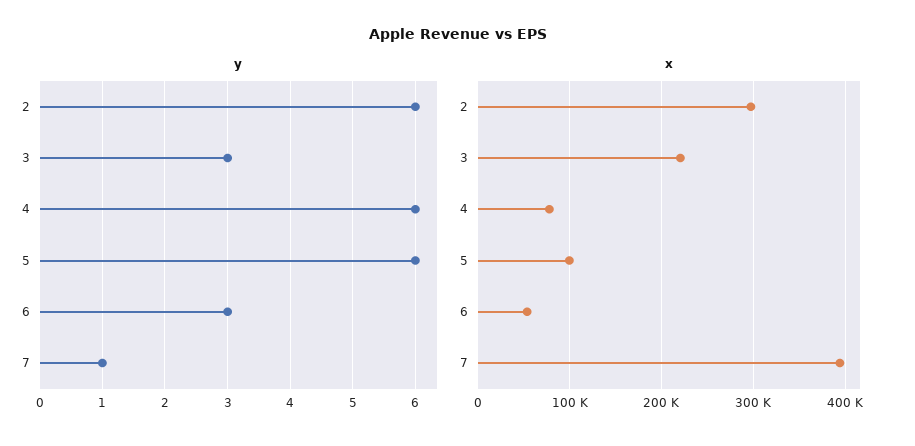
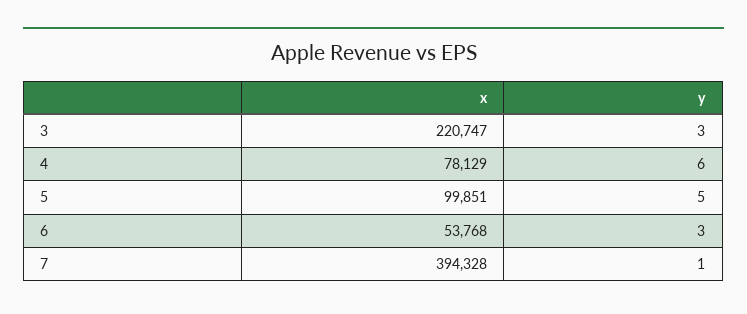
  {
    "y": {
-     "2": 6,
      "3": 3,
      "4": 6,
-     "5": 6,
+     "5": 5,
      "6": 3,
      "7": 1
    },
    "x": {
-     "2": 300000,
      "3": 220747,
      "4": 78129,
      "5": 99851,
      "6": 53768,
      "7": 394328
    }
  }

